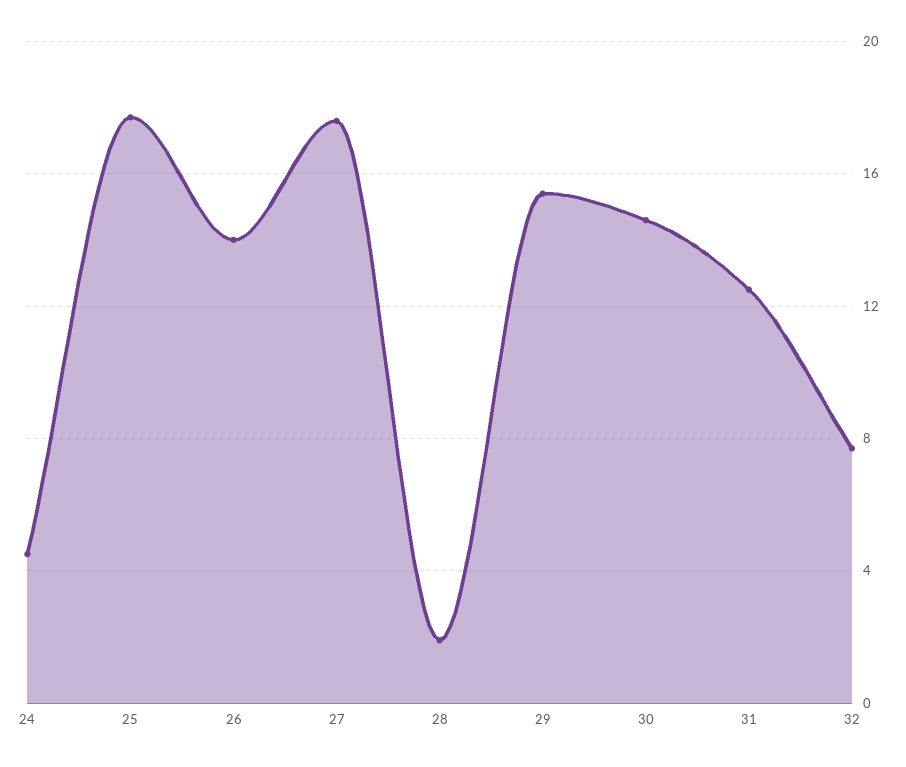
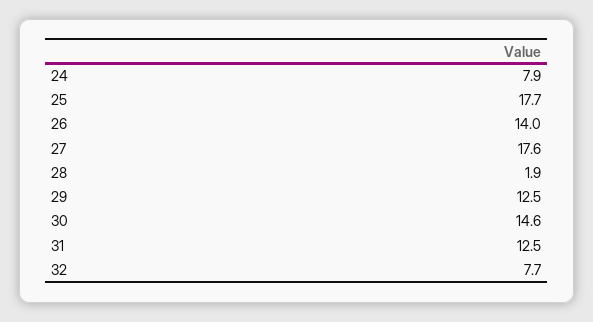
  {
-   "24": 4.5,
+   "24": 7.9,
    "25": 17.7,
    "26": 14,
    "27": 17.6,
    "28": 1.9,
-   "29": 15.5,
+   "29": 12.5,
    "30": 14.6,
    "31": 12.5,
    "32": 7.7
  }

